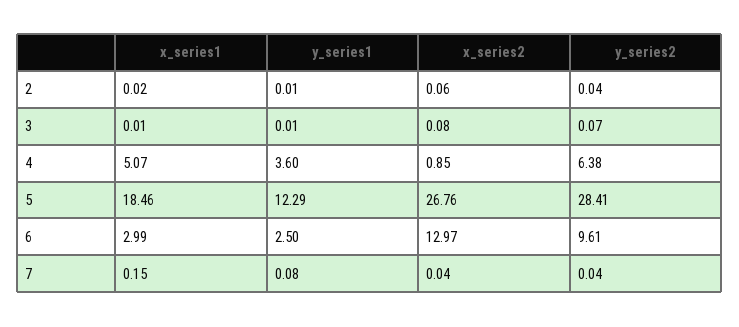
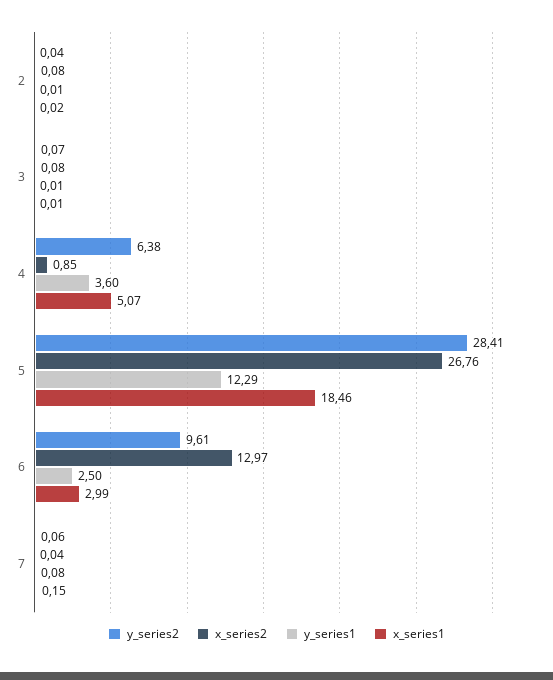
  {
    "x_series1": {
      "2": 0.02,
      "3": 0.01,
      "4": 5.07,
      "5": 18.46,
      "6": 2.99,
      "7": 0.15
    },
    "y_series1": {
      "2": 0.01,
      "3": 0.01,
      "4": 3.6,
      "5": 12.29,
      "6": 2.5,
      "7": 0.08
    },
    "x_series2": {
-     "2": 0.06,
+     "2": 0.08,
      "3": 0.08,
      "4": 0.85,
      "5": 26.76,
      "6": 12.97,
      "7": 0.04
    },
    "y_series2": {
      "2": 0.04,
      "3": 0.07,
      "4": 6.38,
      "5": 28.41,
      "6": 9.61,
-     "7": 0.04
+     "7": 0.06
    }
  }

